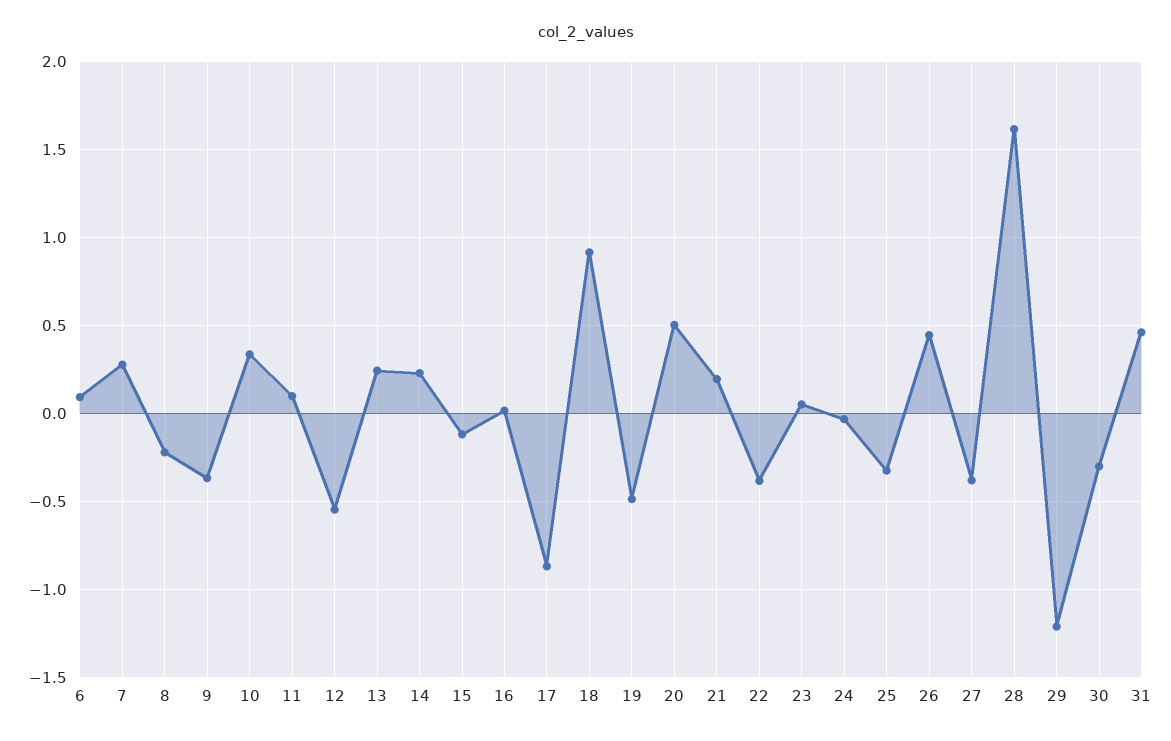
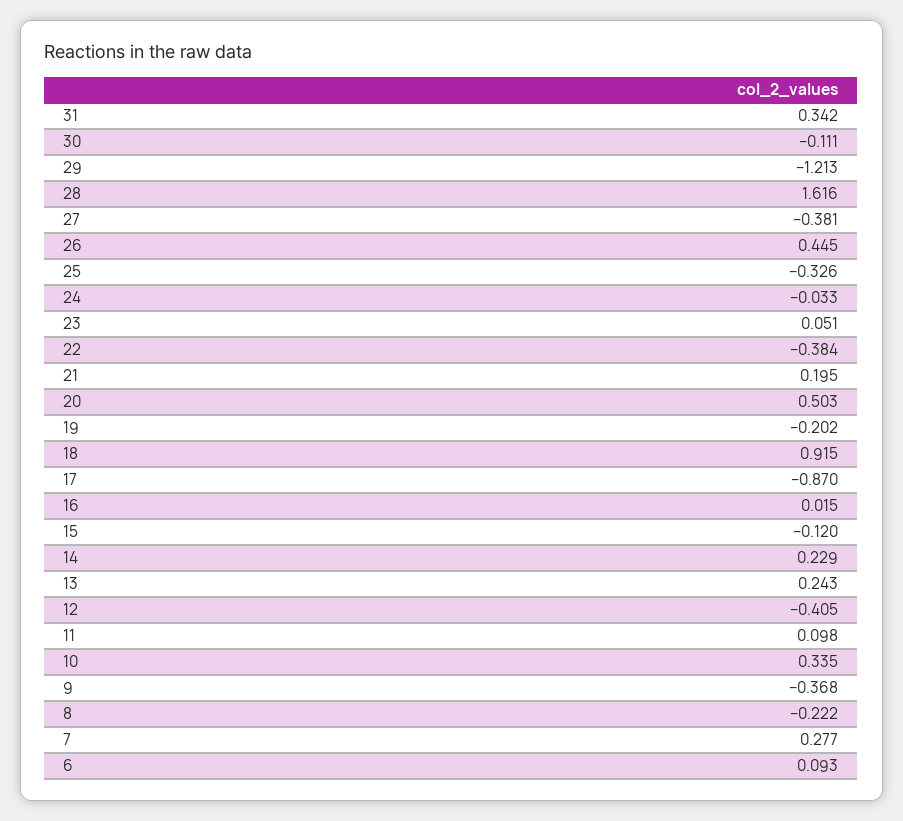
  {
    "6": 0.093,
    "7": 0.277,
    "8": -0.222,
    "9": -0.368,
    "10": 0.335,
    "11": 0.098,
-   "12": -0.55,
+   "12": -0.405,
    "13": 0.243,
    "14": 0.229,
    "15": -0.12,
    "16": 0.015,
    "17": -0.87,
    "18": 0.915,
-   "19": -0.5,
+   "19": -0.202,
    "20": 0.503,
    "21": 0.195,
    "22": -0.384,
    "23": 0.051,
    "24": -0.033,
    "25": -0.326,
    "26": 0.445,
    "27": -0.381,
    "28": 1.616,
    "29": -1.213,
-   "30": -0.3,
+   "30": -0.111,
-   "31": 0.45
+   "31": 0.342
  }

